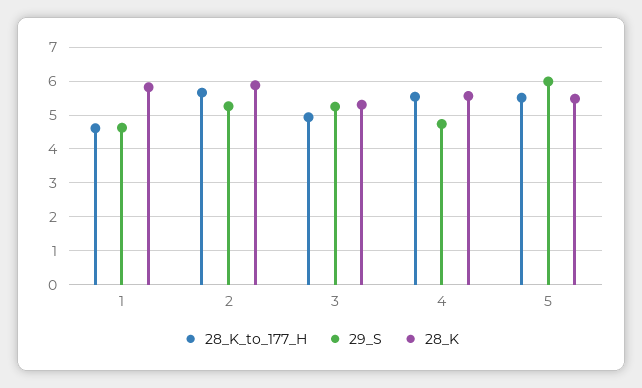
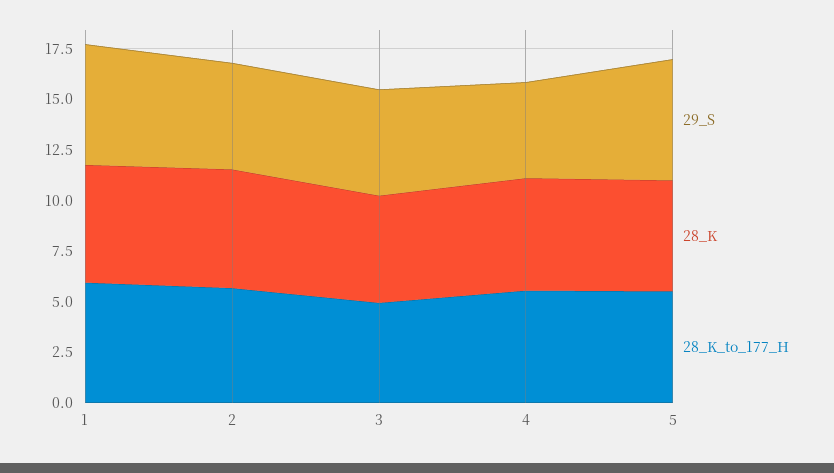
  {
    "28_K_to_177_H": {
-     "1": 4.6,
+     "1": 6,
      "2": 5.6,
      "3": 5,
      "4": 5.6,
      "5": 5.6
    },
    "29_S": {
-     "1": 4.6,
+     "1": 6,
      "2": 5.2,
      "3": 5.2,
      "4": 4.8,
      "5": 6
    },
    "28_K": {
      "1": 5.8,
      "2": 5.8,
      "3": 5.4,
      "4": 5.6,
      "5": 5.4
    }
  }

